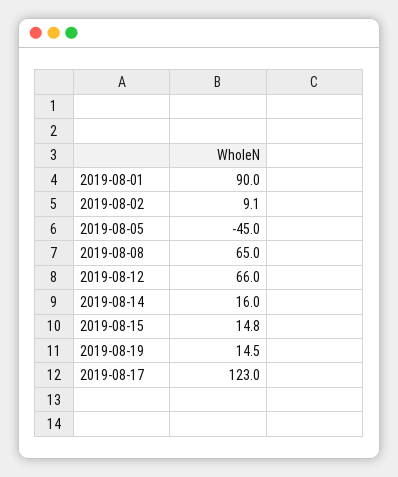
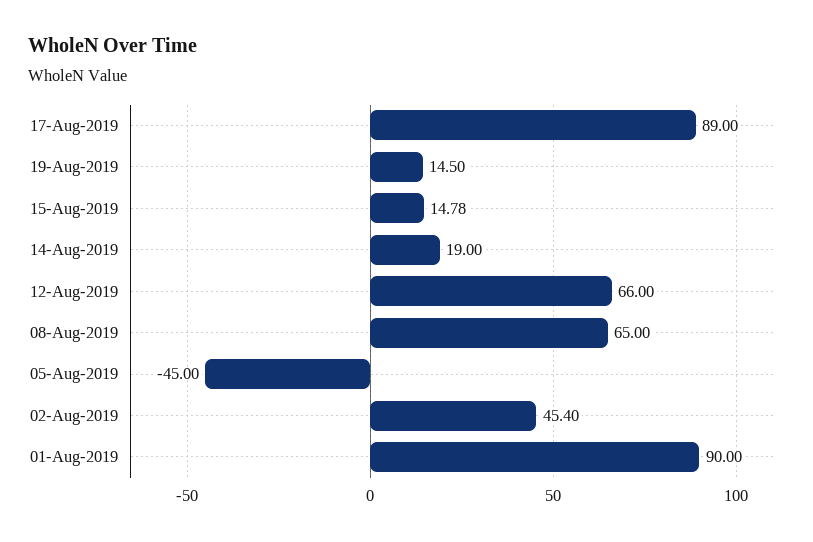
  {
    "2019-08-01": 90,
-   "2019-08-02": 9.1,
+   "2019-08-02": 45.4,
    "2019-08-05": -45,
    "2019-08-08": 65,
    "2019-08-12": 66,
-   "2019-08-14": 16,
+   "2019-08-14": 19,
    "2019-08-15": 14.78,
    "2019-08-19": 14.5,
-   "2019-08-17": 123
+   "2019-08-17": 89
  }

